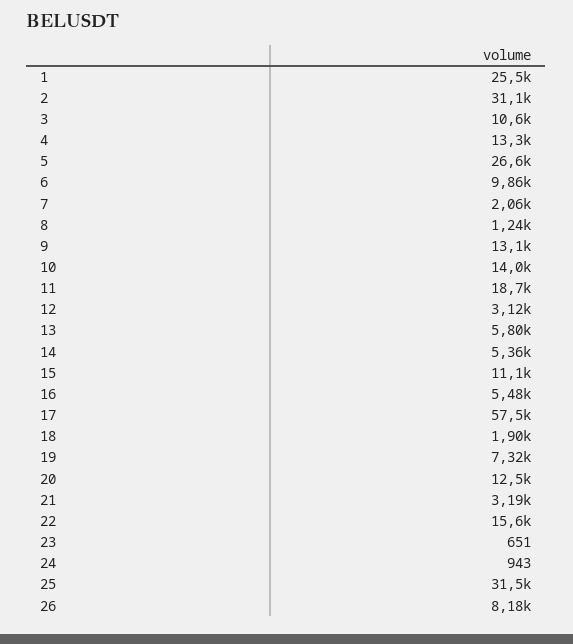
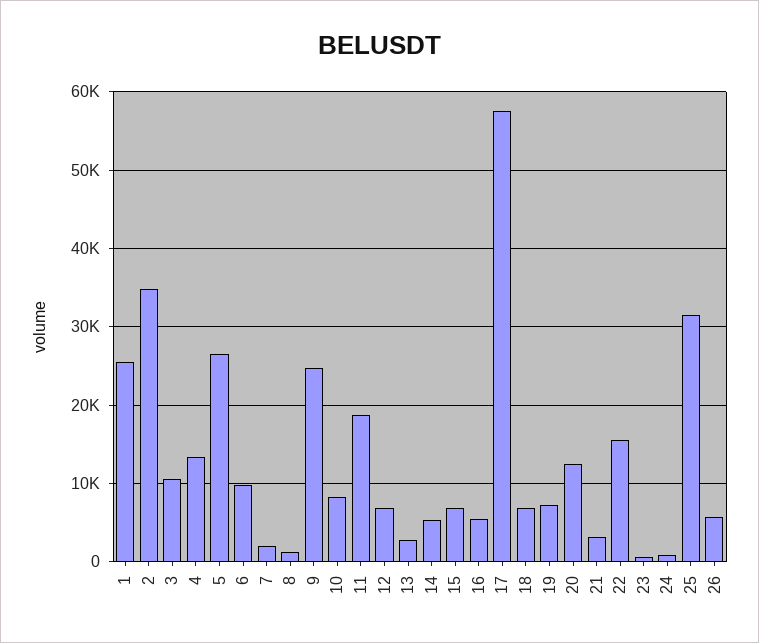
  {
    "1": 25500,
-   "2": 31100,
+   "2": 35000,
    "3": 10600,
    "4": 13300,
    "5": 26600,
    "6": 9860,
    "7": 2060,
    "8": 1240,
-   "9": 13100,
+   "9": 25000,
-   "10": 14000,
+   "10": 8000,
    "11": 18700,
-   "12": 3120,
+   "12": 7000,
-   "13": 5800,
+   "13": 3000,
    "14": 5360,
-   "15": 11100,
+   "15": 7000,
    "16": 5480,
    "17": 57500,
-   "18": 1900,
+   "18": 7000,
    "19": 7320,
    "20": 12500,
    "21": 3190,
    "22": 15600,
    "23": 651,
    "24": 943,
    "25": 31500,
-   "26": 8180
+   "26": 6000
  }

